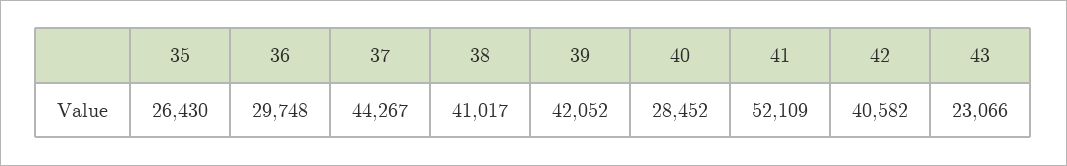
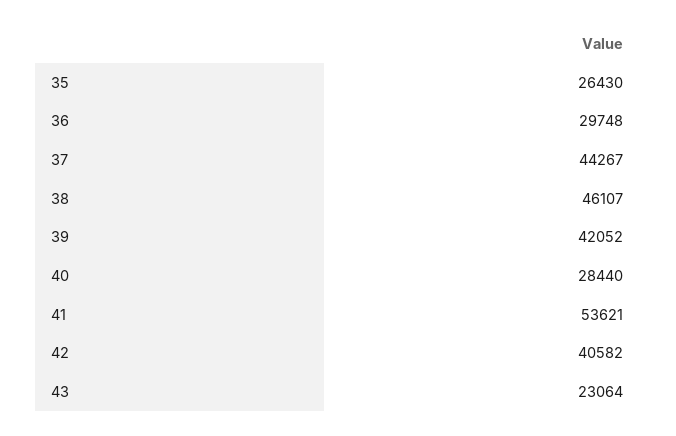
  {
    "35": 26430,
    "36": 29748,
    "37": 44267,
-   "38": 41017,
+   "38": 46107,
    "39": 42052,
-   "40": 28452,
+   "40": 28440,
-   "41": 52109,
+   "41": 53621,
    "42": 40582,
-   "43": 23066
+   "43": 23064
  }

